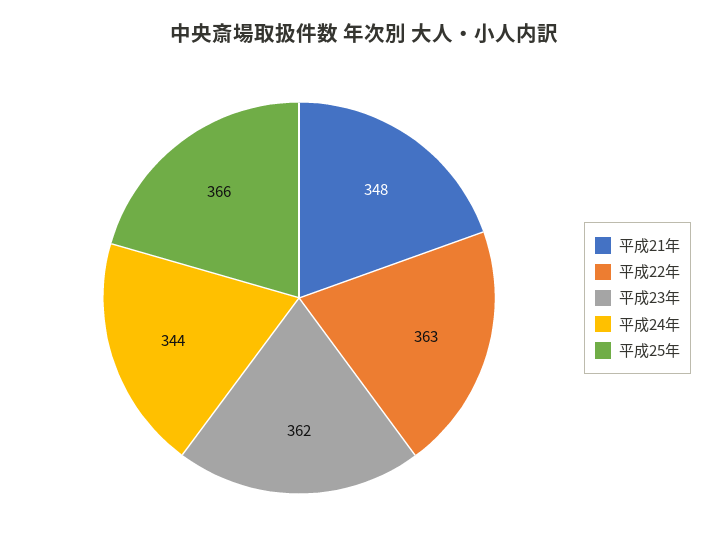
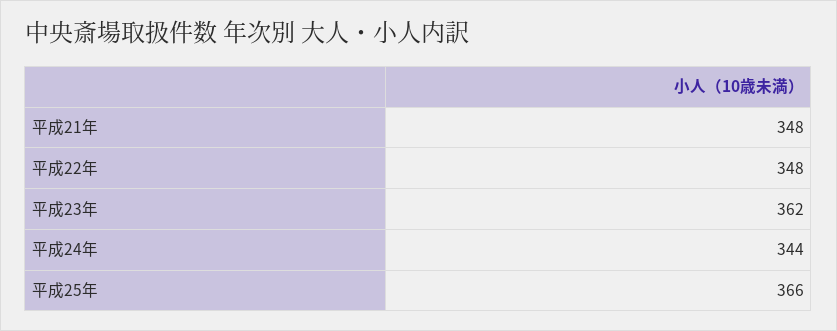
  {
    "平成21年": 348,
-   "平成22年": 363,
+   "平成22年": 348,
    "平成23年": 362,
    "平成24年": 344,
    "平成25年": 366
  }

